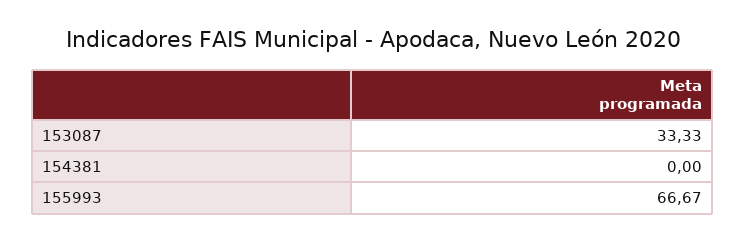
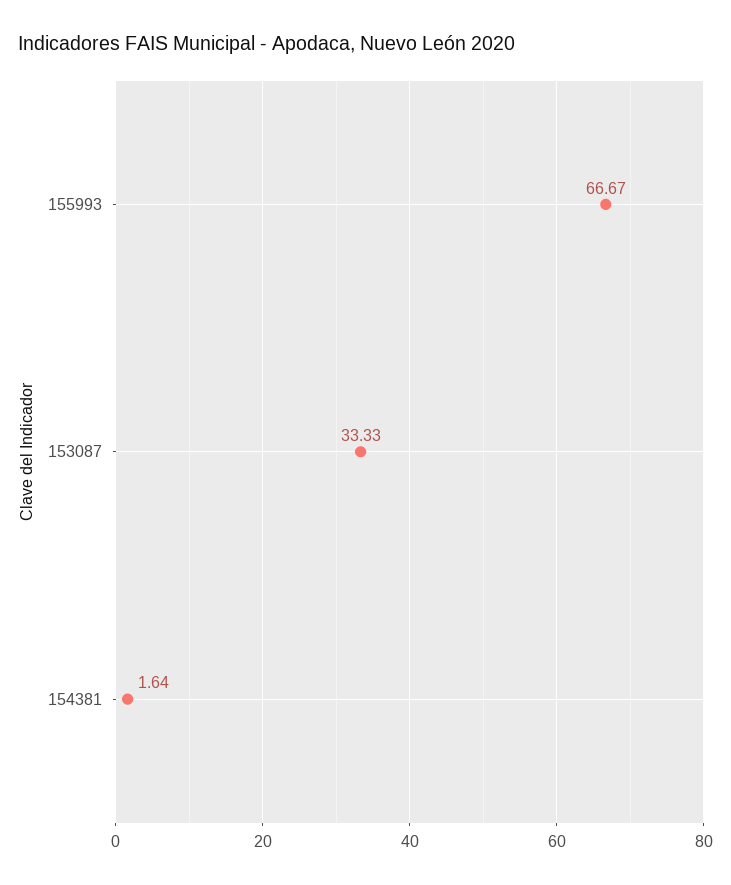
  {
    "153087": 33.33,
-   "154381": 0,
+   "154381": 1.64,
    "155993": 66.67
  }

